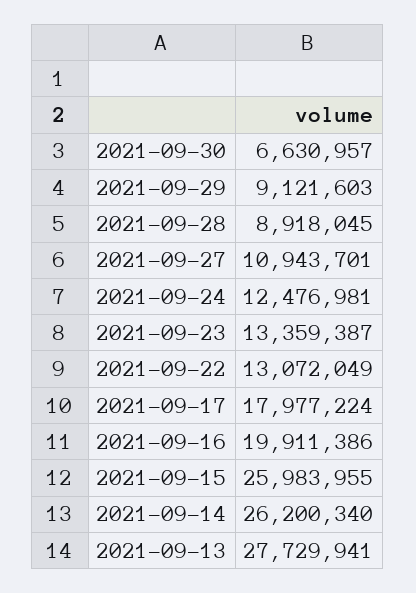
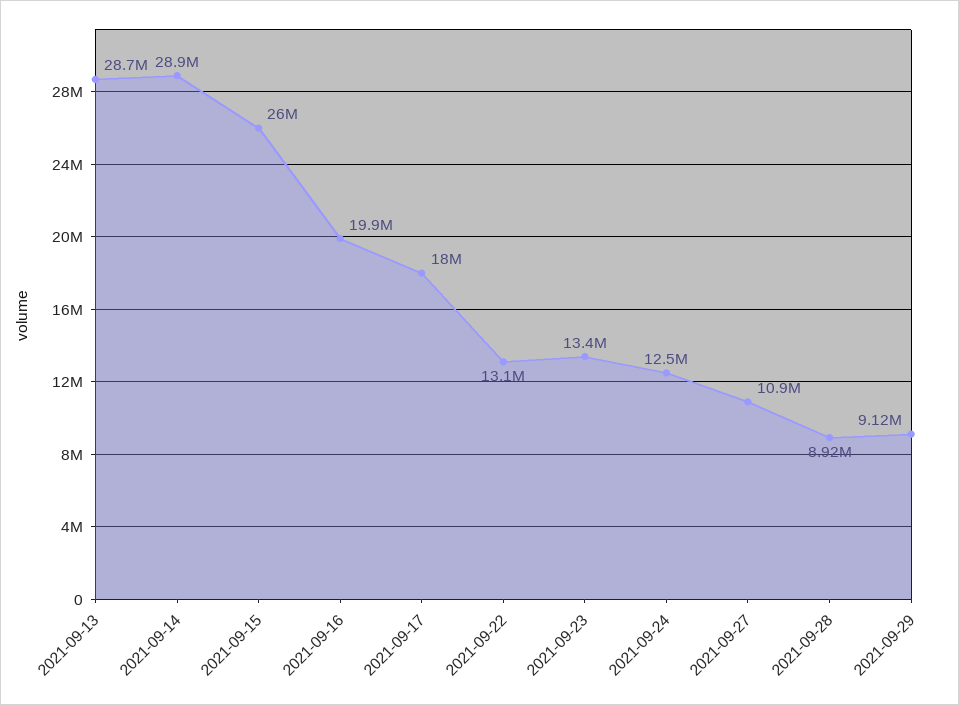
  {
-   "2021-09-30": 6630957,
    "2021-09-29": 9121603,
    "2021-09-28": 8918045,
    "2021-09-27": 10943701,
    "2021-09-24": 12476981,
    "2021-09-23": 13359387,
    "2021-09-22": 13072049,
    "2021-09-17": 17977224,
    "2021-09-16": 19911386,
    "2021-09-15": 25983955,
-   "2021-09-14": 26200340,
+   "2021-09-14": 28900000,
-   "2021-09-13": 27729941
+   "2021-09-13": 28700000
  }

